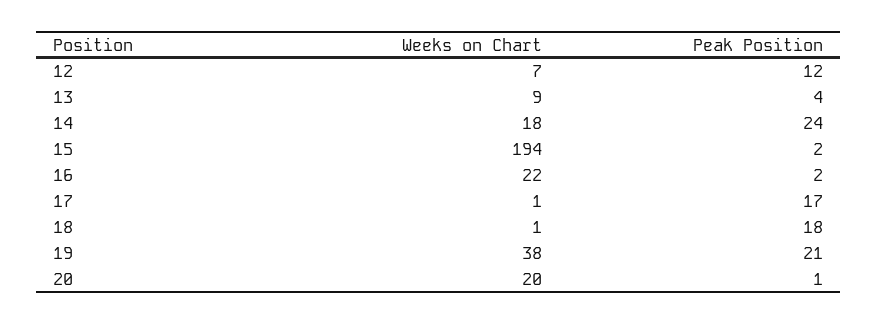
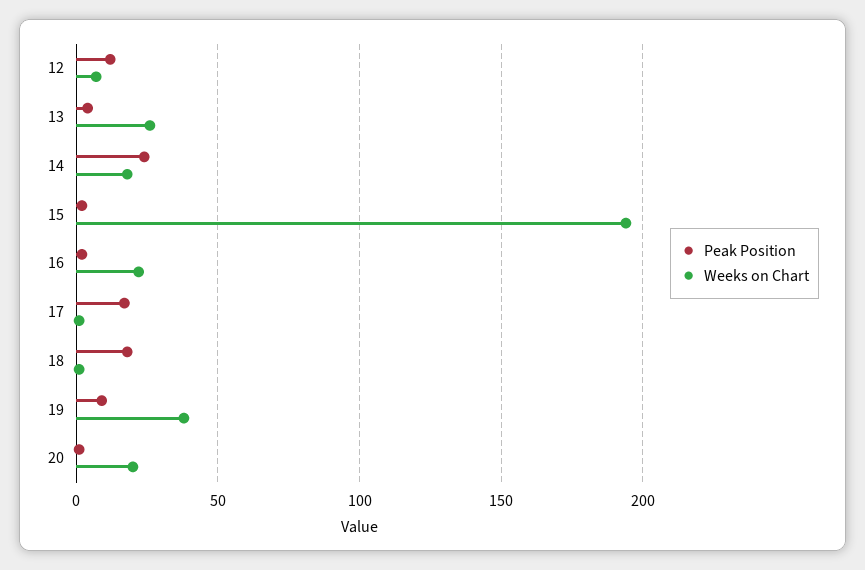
  {
    "Weeks on Chart": {
      "12": 7,
-     "13": 9,
+     "13": 25,
      "14": 18,
      "15": 194,
      "16": 22,
      "17": 1,
      "18": 1,
      "19": 38,
      "20": 20
    },
    "Peak Position": {
      "12": 12,
      "13": 4,
      "14": 24,
      "15": 2,
      "16": 2,
      "17": 17,
      "18": 18,
-     "19": 21,
+     "19": 10,
      "20": 1
    }
  }

